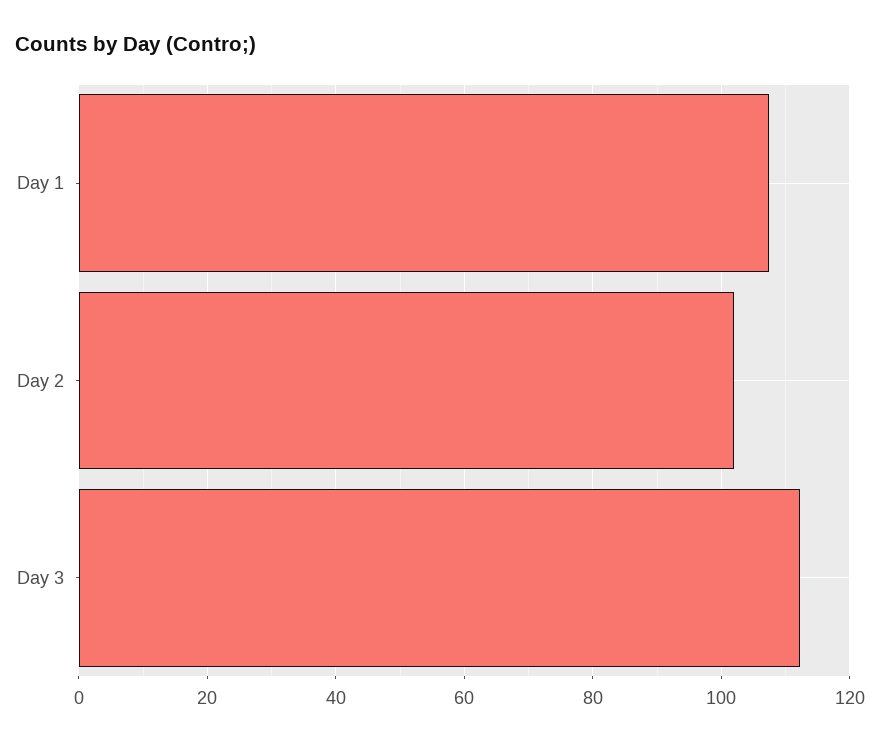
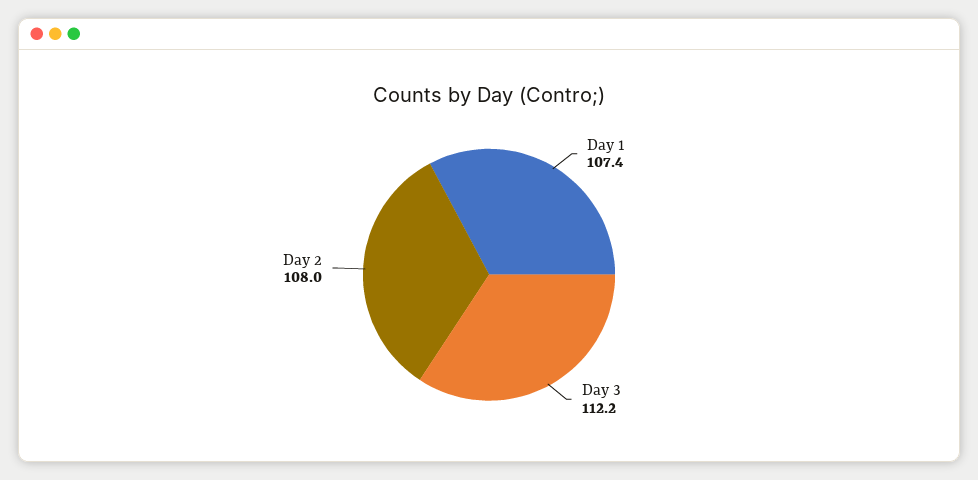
  {
    "Day 1": 107.4,
-   "Day 2": 102,
+   "Day 2": 108,
    "Day 3": 112.2
  }

